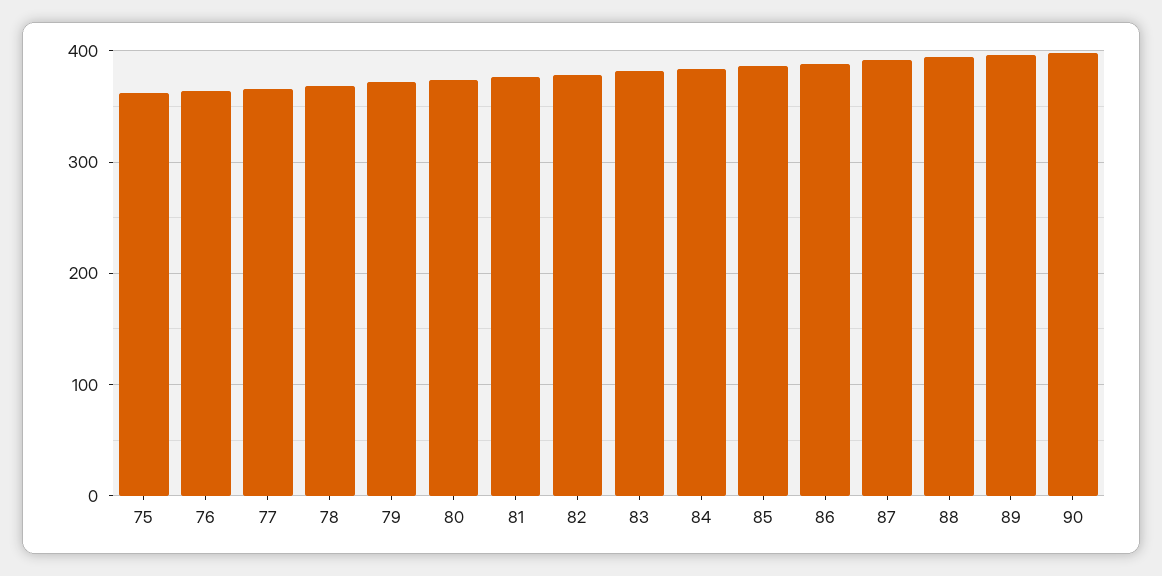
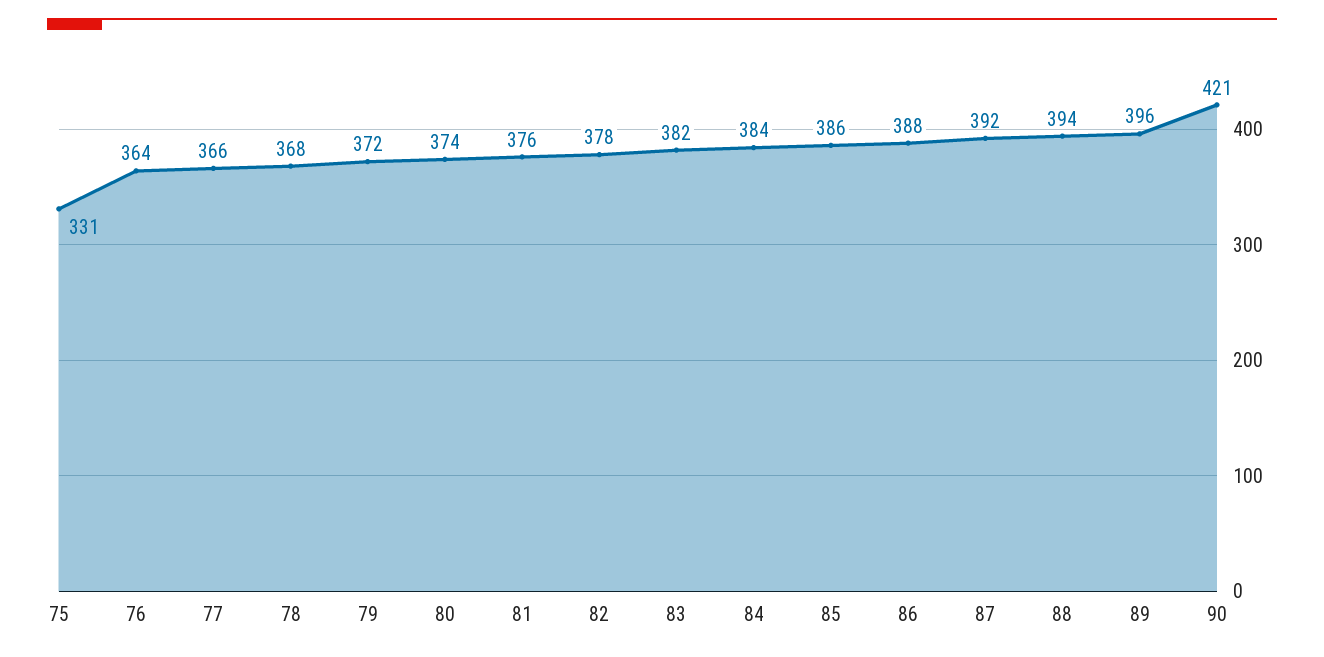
  {
-   "75": 360,
+   "75": 331,
    "76": 364,
    "77": 366,
    "78": 368,
    "79": 372,
    "80": 374,
    "81": 376,
    "82": 378,
    "83": 382,
    "84": 384,
    "85": 386,
    "86": 388,
    "87": 392,
    "88": 394,
    "89": 396,
-   "90": 400
+   "90": 421
  }

